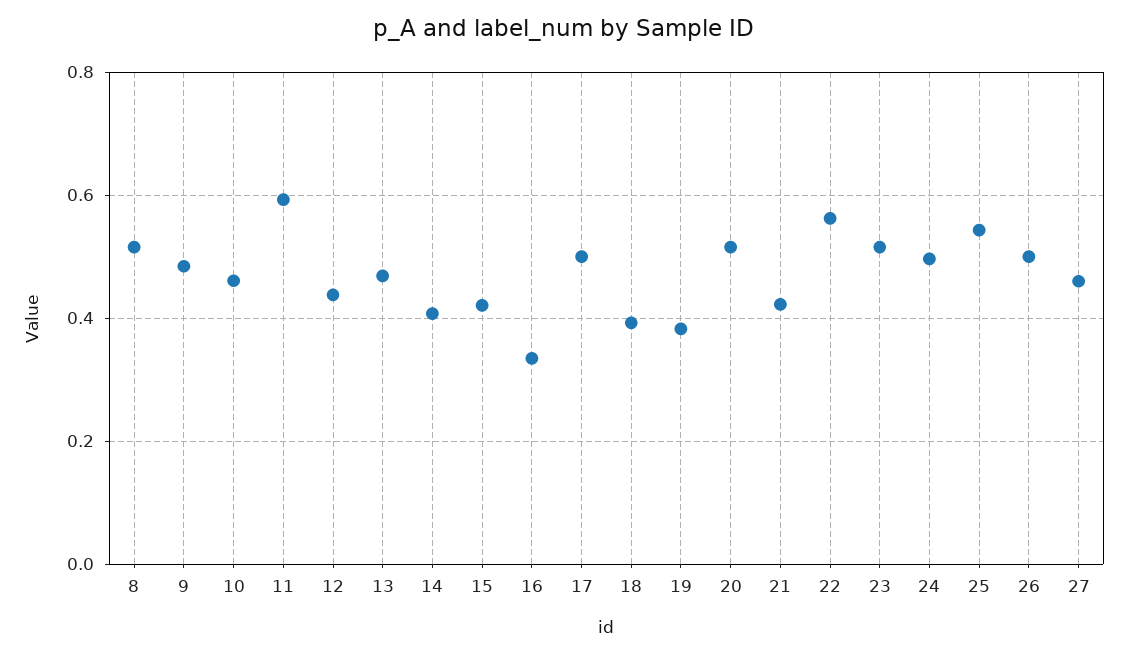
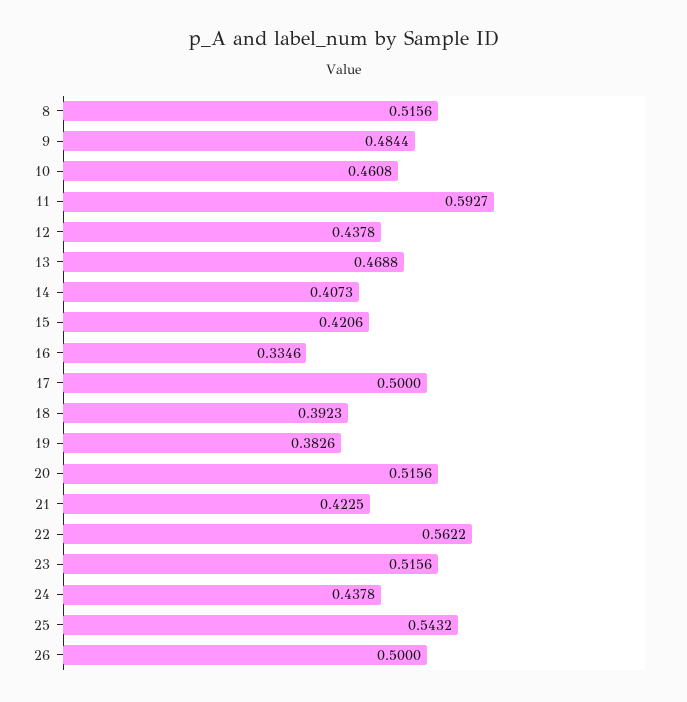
  {
    "8": 0.5156,
    "9": 0.4844,
    "10": 0.4608,
    "11": 0.5927,
    "12": 0.4378,
    "13": 0.4688,
    "14": 0.4073,
    "15": 0.4206,
    "16": 0.3346,
    "17": 0.5,
    "18": 0.3923,
    "19": 0.3826,
    "20": 0.5156,
    "21": 0.4225,
    "22": 0.5622,
    "23": 0.5156,
-   "24": 0.5,
+   "24": 0.4378,
    "25": 0.5432,
-   "26": 0.5,
+   "26": 0.5
-   "27": 0.46
  }

